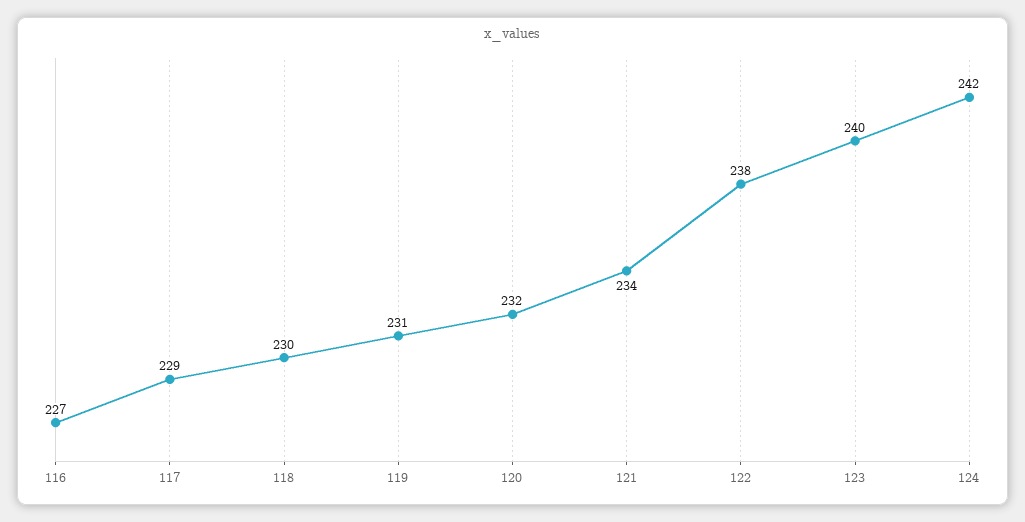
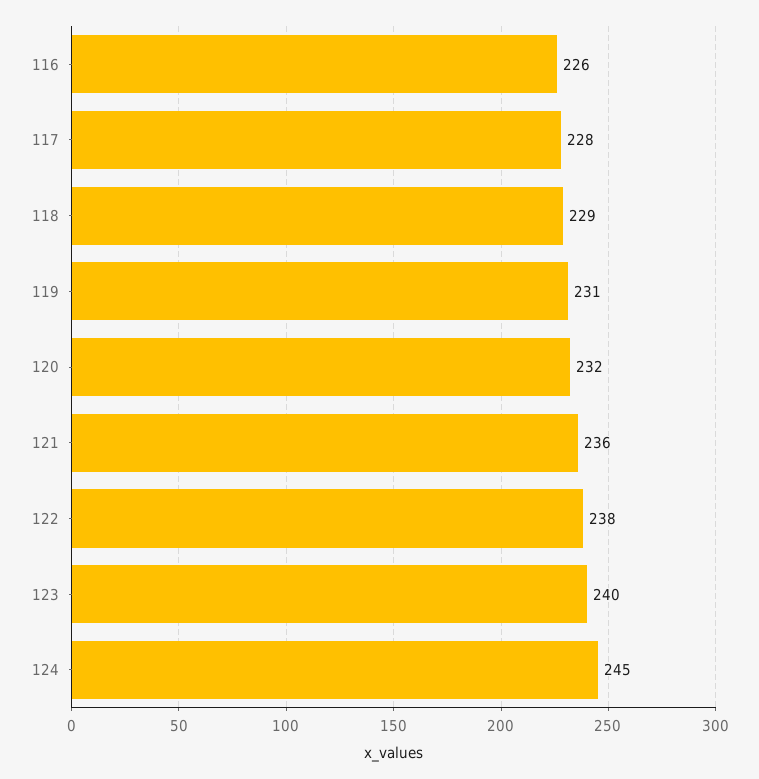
  {
-   "116": 227,
+   "116": 226,
-   "117": 229,
+   "117": 228,
-   "118": 230,
+   "118": 229,
    "119": 231,
    "120": 232,
-   "121": 234,
+   "121": 236,
    "122": 238,
    "123": 240,
-   "124": 242
+   "124": 245
  }

